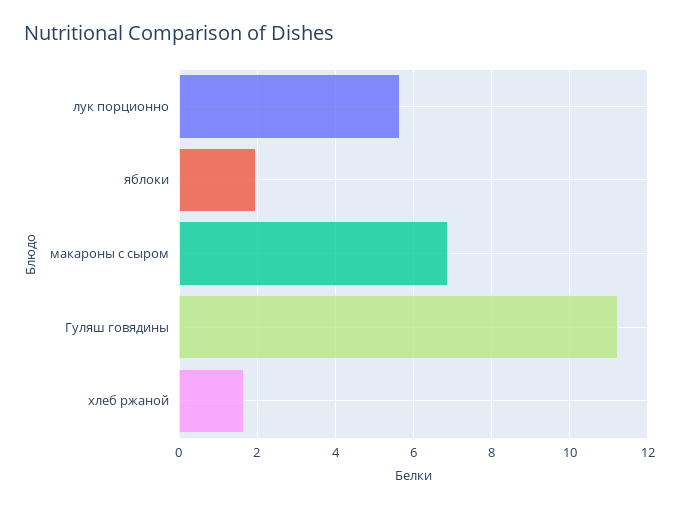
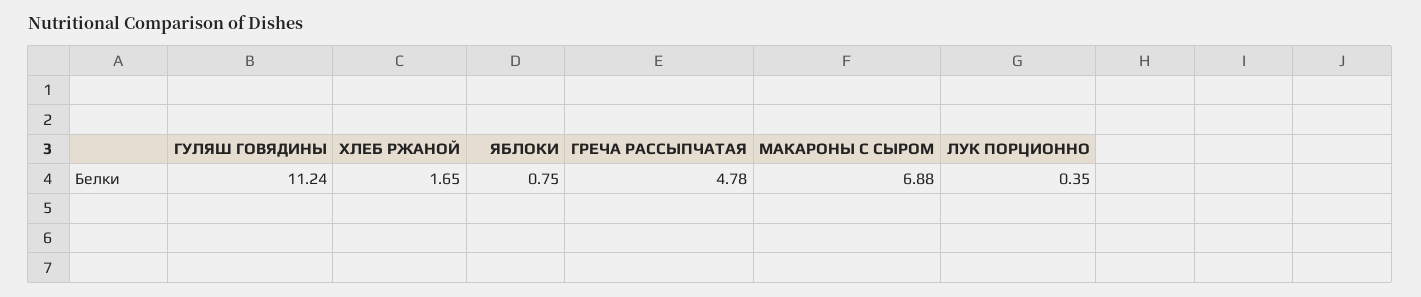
  {
-   "лук порционно": 5.6,
+   "лук порционно": 0.35,
-   "яблоки": 2,
+   "яблоки": 0.75,
    "макароны с сыром": 6.88,
    "Гуляш говядины": 11.24,
-   "хлеб ржаной": 1.65
+   "хлеб ржаной": 1.65,
+   "ГРЕЧА РАССЫПЧАТАЯ": 4.78
  }

